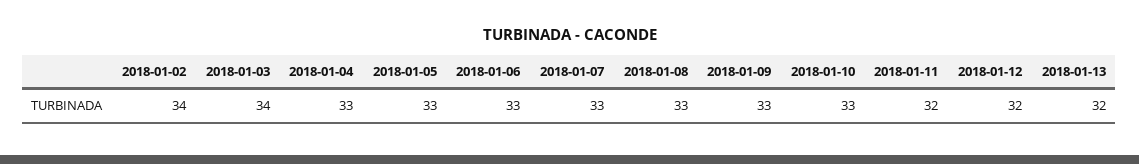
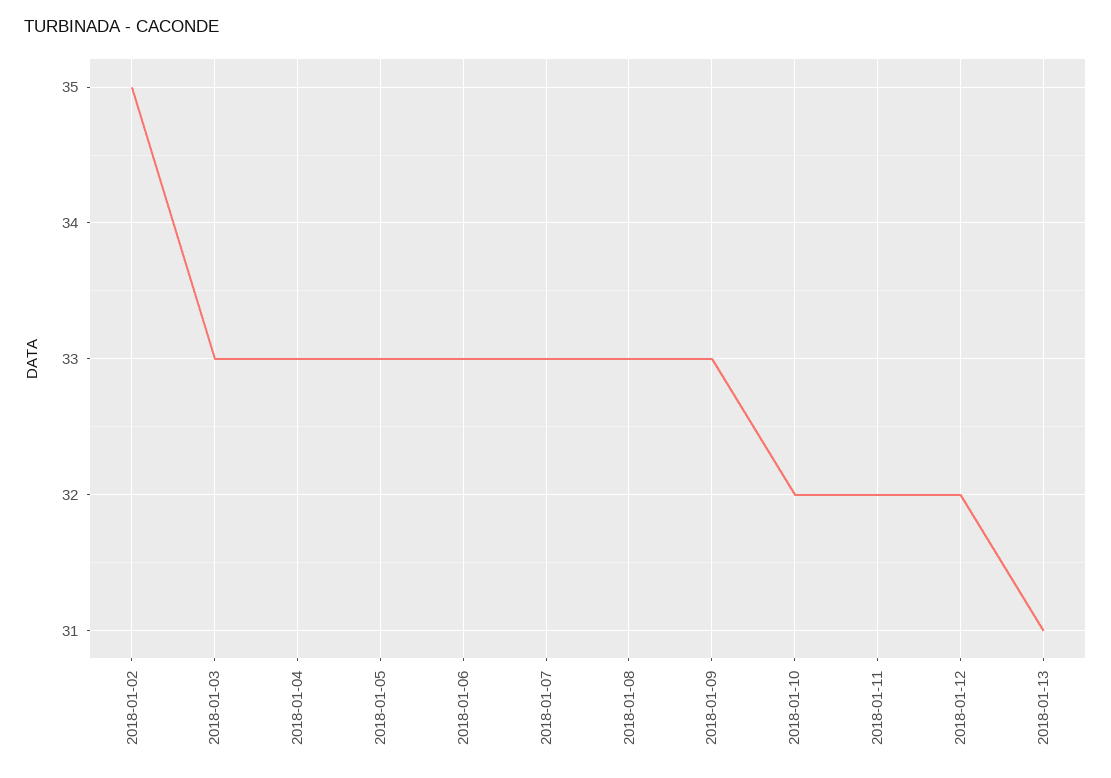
  {
-   "2018-01-02": 34,
+   "2018-01-02": 35,
-   "2018-01-03": 34,
+   "2018-01-03": 33,
    "2018-01-04": 33,
    "2018-01-05": 33,
    "2018-01-06": 33,
    "2018-01-07": 33,
    "2018-01-08": 33,
    "2018-01-09": 33,
-   "2018-01-10": 33,
+   "2018-01-10": 32,
    "2018-01-11": 32,
    "2018-01-12": 32,
-   "2018-01-13": 32
+   "2018-01-13": 31
  }

